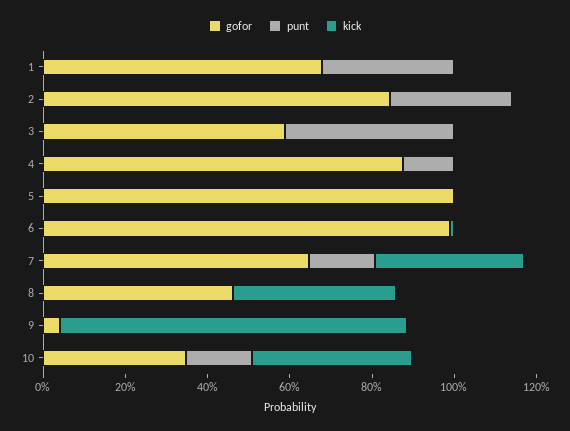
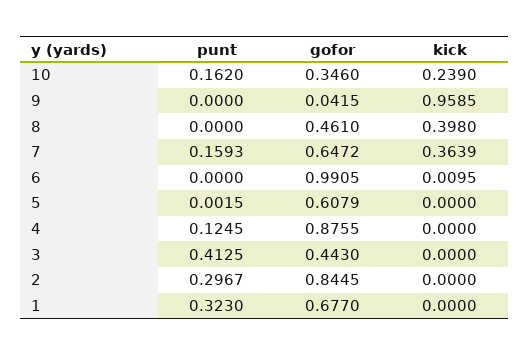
  {
    "gofor": {
      "1": 0.677,
      "2": 0.8445,
-     "3": 0.6,
+     "3": 0.443,
      "4": 0.8755,
-     "5": 1,
+     "5": 0.6079,
      "6": 0.9905,
      "7": 0.6472,
      "8": 0.461,
      "9": 0.0415,
      "10": 0.346
    },
    "punt": {
      "1": 0.323,
      "2": 0.2967,
      "3": 0.4125,
      "4": 0.1245,
      "5": 0.0015,
      "6": 0,
      "7": 0.1593,
      "8": 0,
      "9": 0,
      "10": 0.162
    },
    "kick": {
      "1": 0,
      "2": 0,
      "3": 0,
      "4": 0,
      "5": 0,
      "6": 0.0095,
      "7": 0.3639,
      "8": 0.398,
-     "9": 0.85,
+     "9": 0.9585,
-     "10": 0.4
+     "10": 0.239
    }
  }

